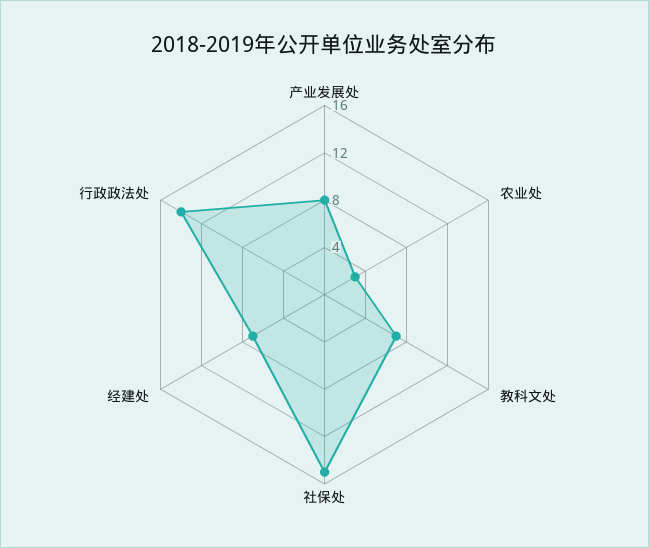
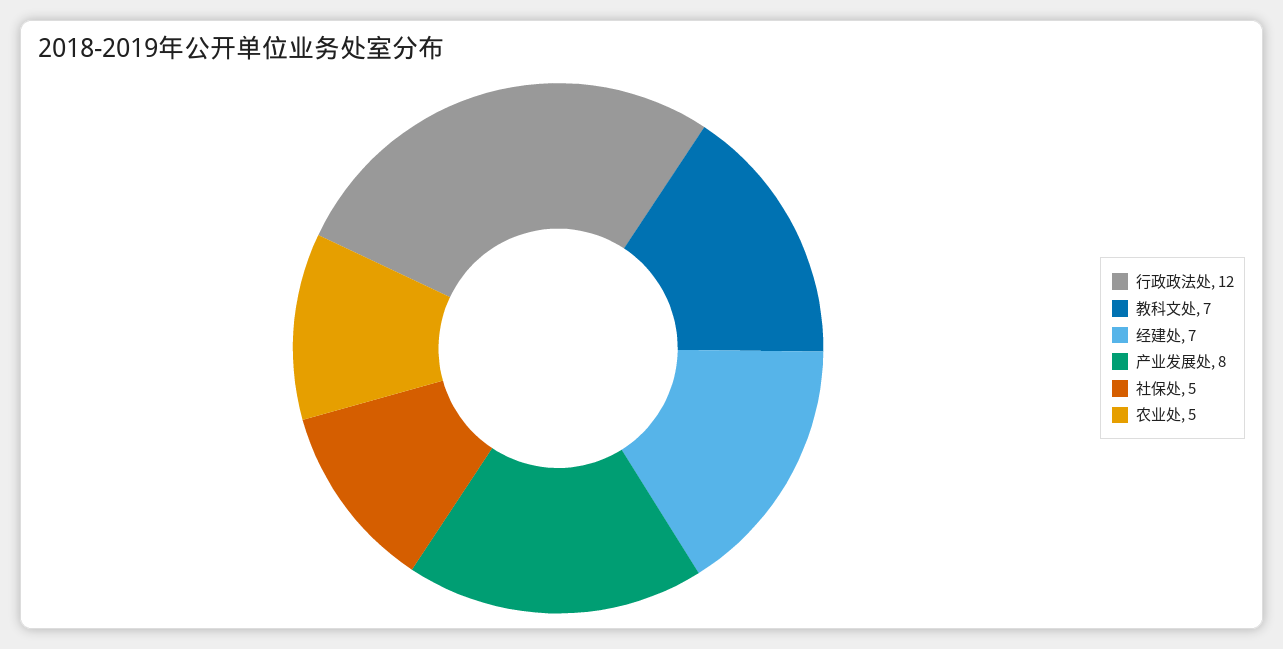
  {
    "产业发展处": 8,
-   "农业处": 3,
+   "农业处": 5,
    "教科文处": 7,
-   "社保处": 15,
+   "社保处": 5,
    "经建处": 7,
-   "行政政法处": 14
+   "行政政法处": 12
  }

